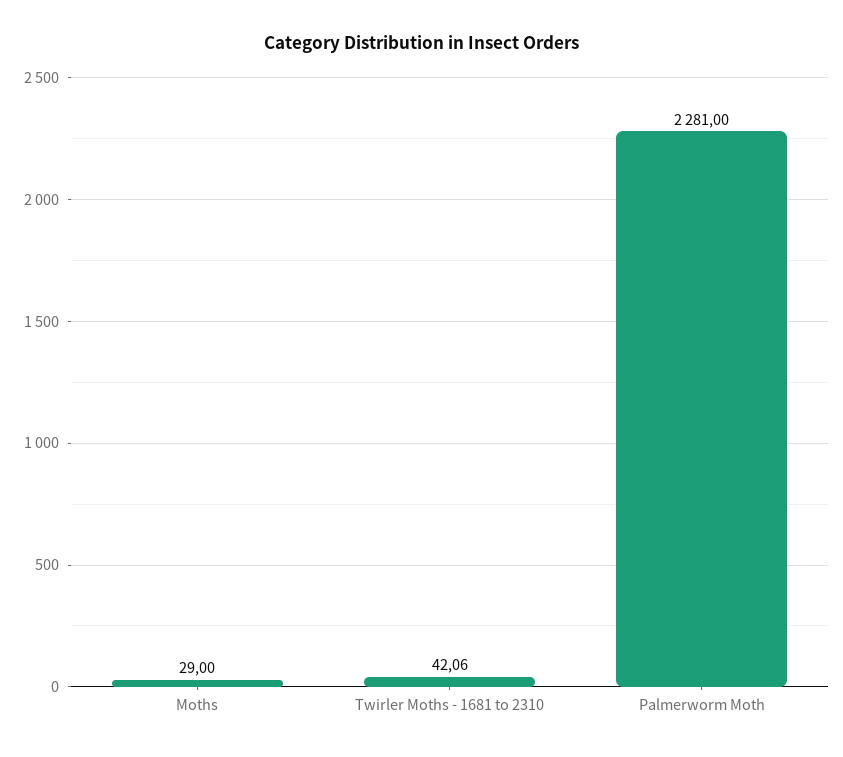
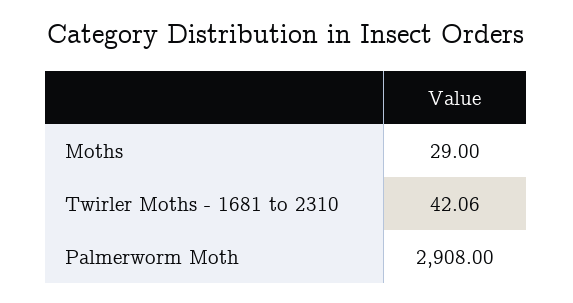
  {
    "Moths": 29,
    "Twirler Moths - 1681 to 2310": 42.06,
-   "Palmerworm Moth": 2281
+   "Palmerworm Moth": 2908
  }

